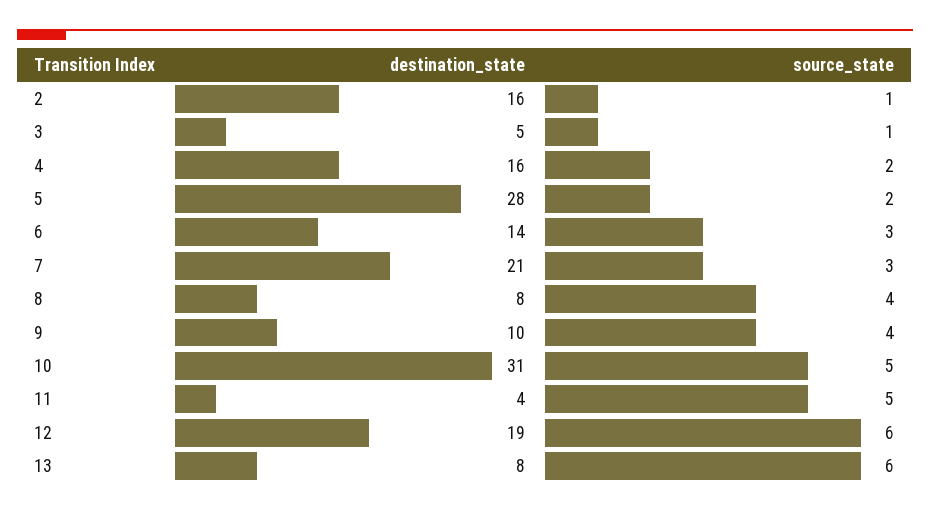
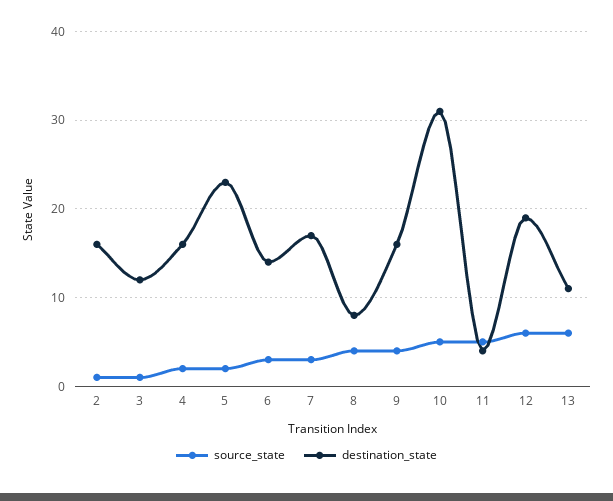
  {
    "destination_state": {
      "2": 16,
-     "3": 5,
+     "3": 12,
      "4": 16,
-     "5": 28,
+     "5": 23,
      "6": 14,
-     "7": 21,
+     "7": 17,
      "8": 8,
-     "9": 10,
+     "9": 16,
      "10": 31,
      "11": 4,
      "12": 19,
-     "13": 8
+     "13": 11
    },
    "source_state": {
      "2": 1,
      "3": 1,
      "4": 2,
      "5": 2,
      "6": 3,
      "7": 3,
      "8": 4,
      "9": 4,
      "10": 5,
      "11": 5,
      "12": 6,
      "13": 6
    }
  }

